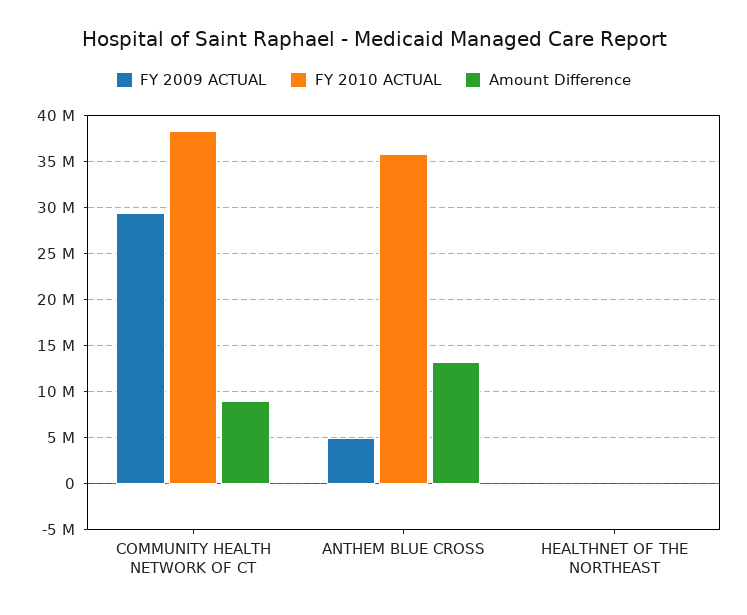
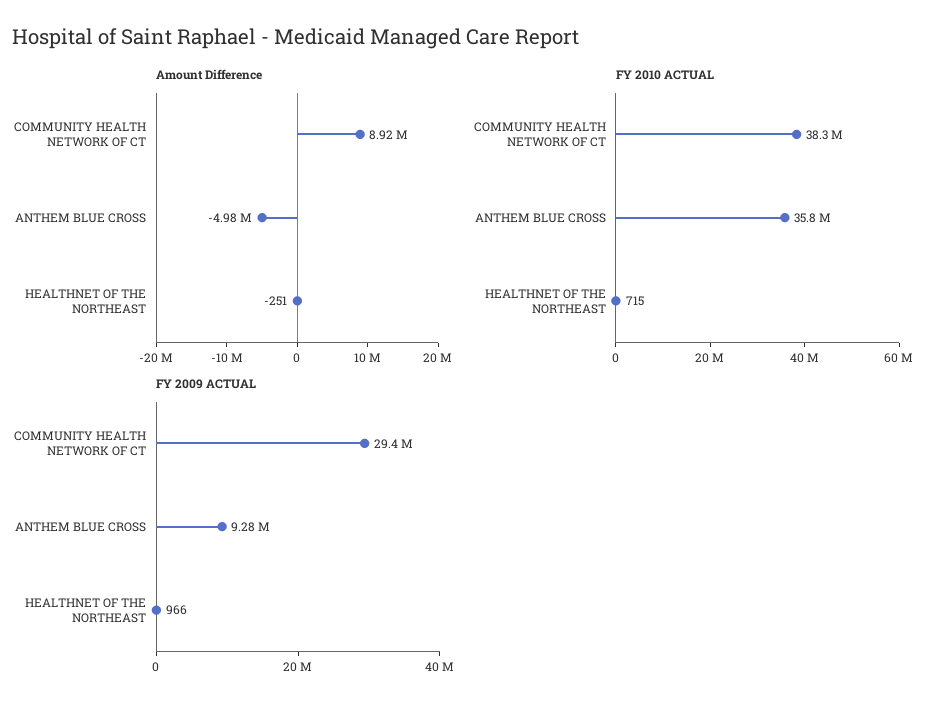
  {
    "FY 2009 ACTUAL": {
      "COMMUNITY HEALTH NETWORK OF CT": 29400000,
-     "ANTHEM BLUE CROSS": 5000000,
+     "ANTHEM BLUE CROSS": 9280000,
      "HEALTHNET OF THE NORTHEAST": 966
    },
    "FY 2010 ACTUAL": {
      "COMMUNITY HEALTH NETWORK OF CT": 38300000,
      "ANTHEM BLUE CROSS": 35800000,
      "HEALTHNET OF THE NORTHEAST": 715
    },
    "Amount Difference": {
      "COMMUNITY HEALTH NETWORK OF CT": 8920000,
-     "ANTHEM BLUE CROSS": 13000000,
+     "ANTHEM BLUE CROSS": -4980000,
      "HEALTHNET OF THE NORTHEAST": -251
    }
  }

